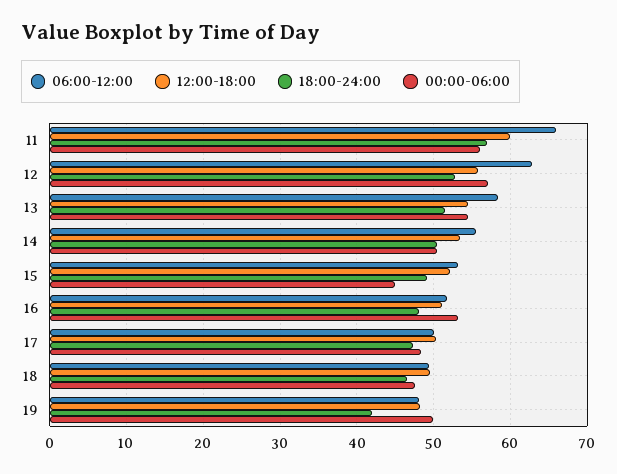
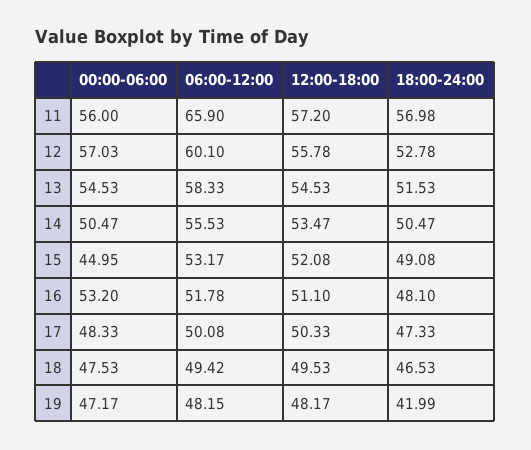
  {
    "06:00-12:00": {
      "11": 65.9,
-     "12": 63,
+     "12": 60.1,
      "13": 58.33,
      "14": 55.53,
      "15": 53.17,
      "16": 51.78,
      "17": 50.08,
      "18": 49.42,
      "19": 48.15
    },
    "12:00-18:00": {
-     "11": 60,
+     "11": 57.2,
      "12": 55.78,
      "13": 54.53,
      "14": 53.47,
      "15": 52.08,
      "16": 51.1,
      "17": 50.33,
      "18": 49.53,
      "19": 48.17
    },
    "18:00-24:00": {
      "11": 56.98,
      "12": 52.78,
      "13": 51.53,
      "14": 50.47,
      "15": 49.08,
      "16": 48.1,
      "17": 47.33,
      "18": 46.53,
      "19": 41.99
    },
    "00:00-06:00": {
      "11": 56,
      "12": 57.03,
      "13": 54.53,
      "14": 50.47,
      "15": 44.95,
      "16": 53.2,
      "17": 48.33,
      "18": 47.53,
-     "19": 50
+     "19": 47.17
    }
  }

